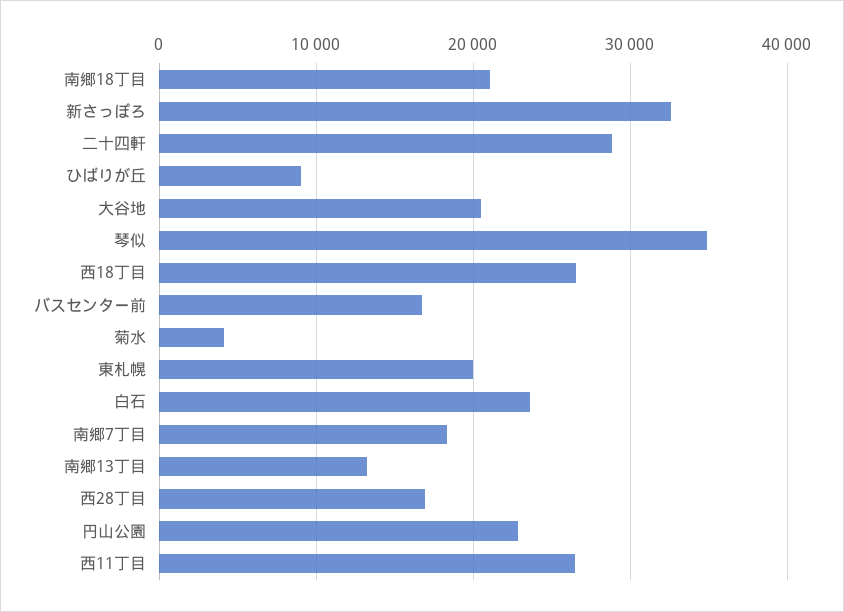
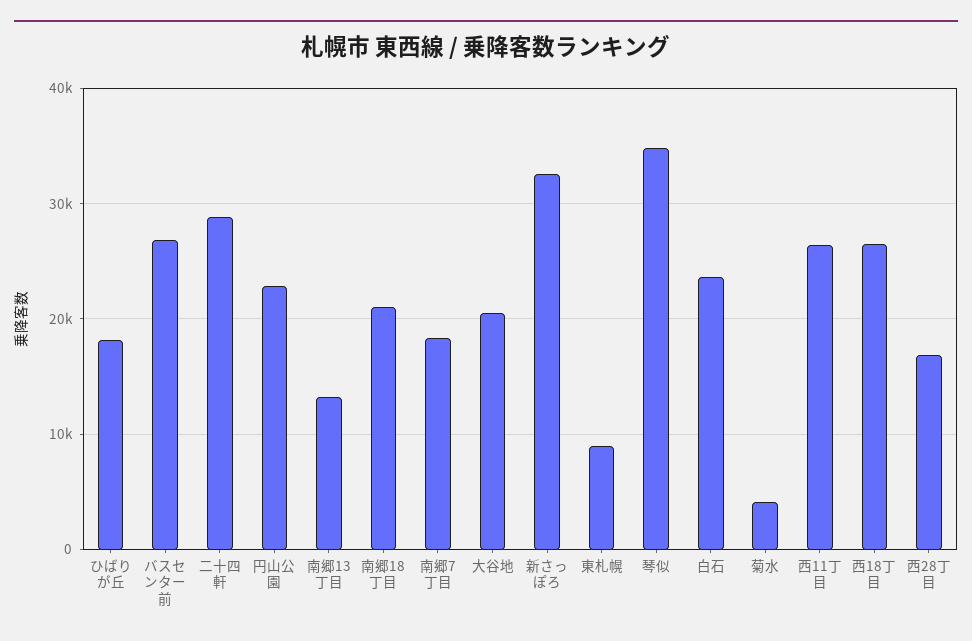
  {
    "南郷18丁目": 21000,
    "新さっぽろ": 33000,
    "二十四軒": 29000,
-   "ひばりが丘": 9000,
+   "ひばりが丘": 18000,
    "大谷地": 21000,
    "琴似": 35000,
    "西18丁目": 27000,
-   "バスセンター前": 17000,
+   "バスセンター前": 27000,
    "菊水": 4000,
-   "東札幌": 20000,
+   "東札幌": 9000,
    "白石": 24000,
    "南郷7丁目": 18000,
    "南郷13丁目": 13000,
    "西28丁目": 17000,
    "円山公園": 23000,
    "西11丁目": 26000
  }

